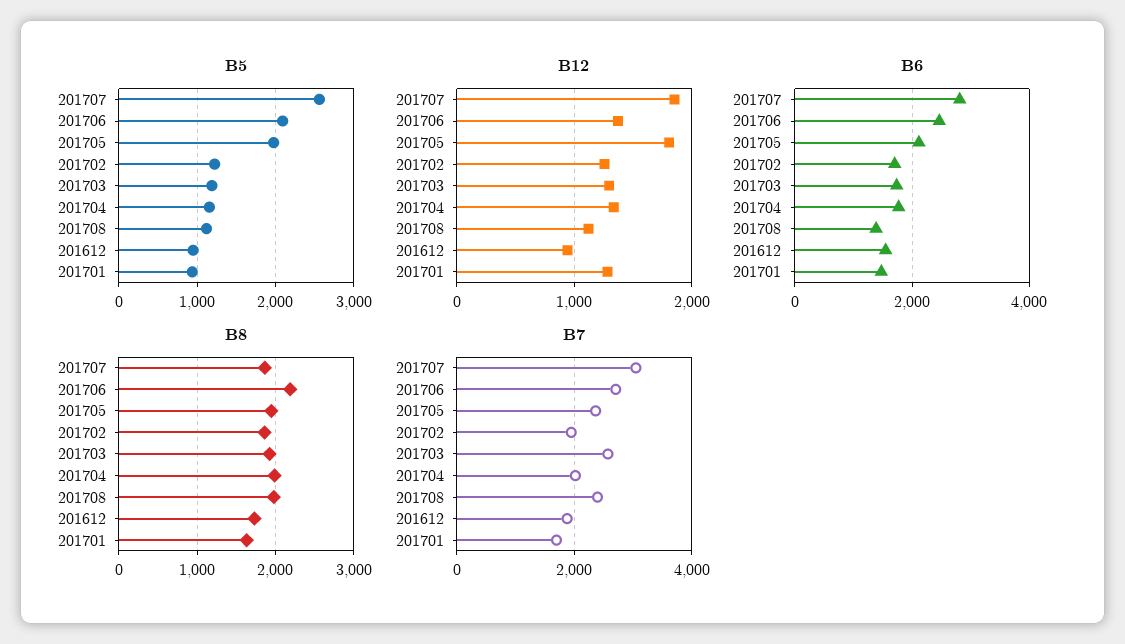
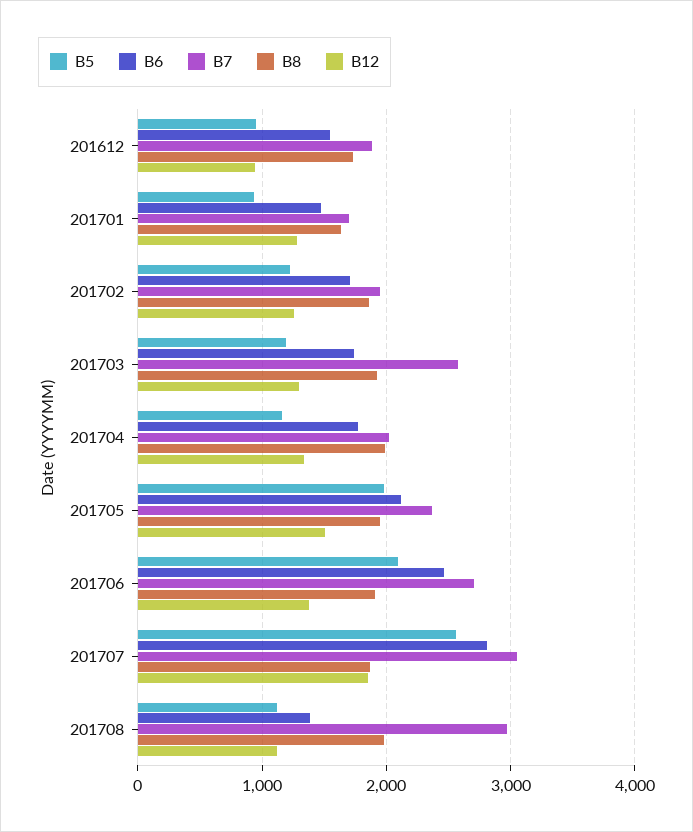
  {
    "B5": {
      "201707": 2600,
      "201706": 2100,
      "201705": 2000,
      "201702": 1200,
      "201703": 1200,
      "201704": 1200,
      "201708": 1100,
      "201612": 1000,
      "201701": 900
    },
    "B12": {
      "201707": 1900,
      "201706": 1400,
-     "201705": 1800,
+     "201705": 1500,
      "201702": 1300,
      "201703": 1300,
      "201704": 1300,
      "201708": 1100,
      "201612": 900,
      "201701": 1300
    },
    "B6": {
      "201707": 2800,
      "201706": 2500,
      "201705": 2100,
      "201702": 1700,
      "201703": 1700,
      "201704": 1800,
      "201708": 1400,
      "201612": 1600,
      "201701": 1500
    },
    "B8": {
      "201707": 1900,
-     "201706": 2200,
+     "201706": 1900,
      "201705": 1900,
      "201702": 1900,
      "201703": 1900,
      "201704": 2000,
      "201708": 2000,
      "201612": 1700,
      "201701": 1600
    },
    "B7": {
      "201707": 3100,
      "201706": 2700,
      "201705": 2400,
      "201702": 2000,
      "201703": 2600,
      "201704": 2000,
-     "201708": 2400,
+     "201708": 3000,
      "201612": 1900,
      "201701": 1700
    }
  }

